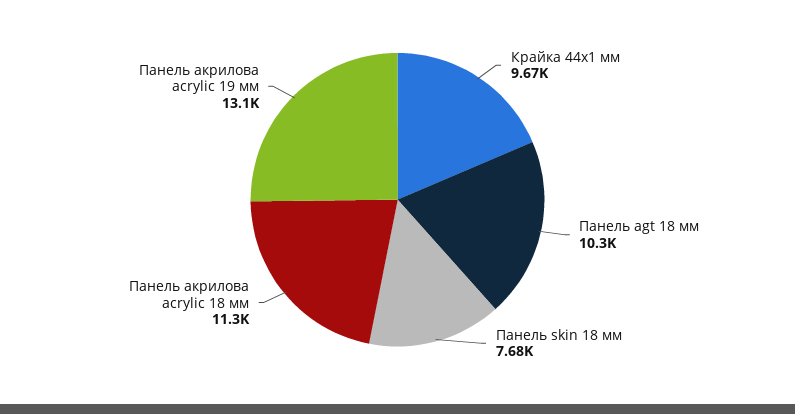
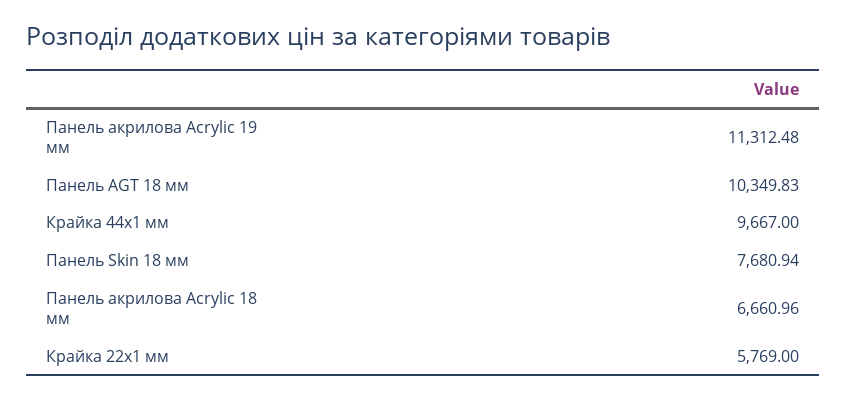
  {
    "Крайка 44x1 мм": 9667,
    "Панель agt 18 мм": 10349.83,
    "Панель skin 18 мм": 7680.94,
-   "Панель акрилова acrylic 18 мм": 11300,
+   "Панель акрилова acrylic 18 мм": 6660.96,
-   "Панель акрилова acrylic 19 мм": 13100
+   "Панель акрилова acrylic 19 мм": 11312.48,
+   "Крайка 22x1 мм": 5769
  }

